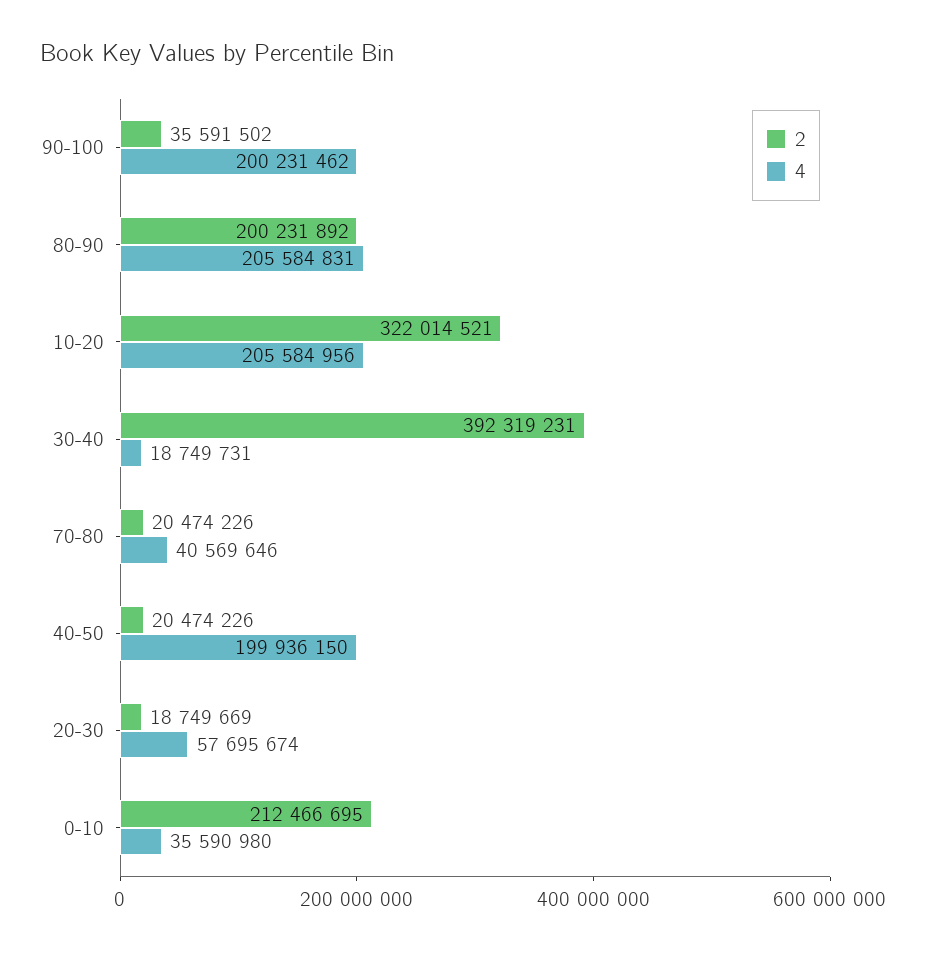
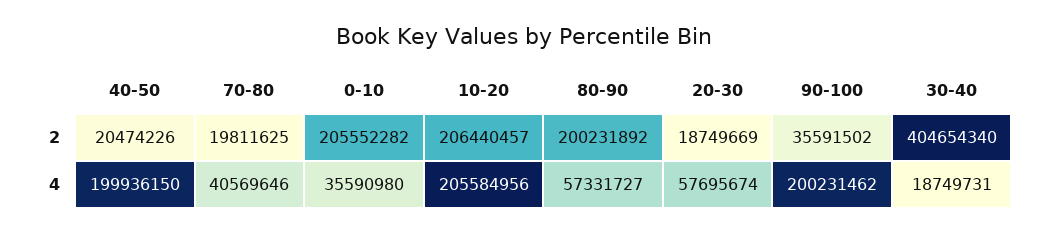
  {
    "2": {
      "90-100": 35591502,
      "80-90": 200231892,
-     "10-20": 322014521,
+     "10-20": 206440457,
-     "30-40": 392319231,
+     "30-40": 404654340,
-     "70-80": 20474226,
+     "70-80": 19811625,
      "40-50": 20474226,
      "20-30": 18749669,
-     "0-10": 212466695
+     "0-10": 205552282
    },
    "4": {
      "90-100": 200231462,
-     "80-90": 205584831,
+     "80-90": 57331727,
      "10-20": 205584956,
      "30-40": 18749731,
      "70-80": 40569646,
      "40-50": 199936150,
      "20-30": 57695674,
      "0-10": 35590980
    }
  }

